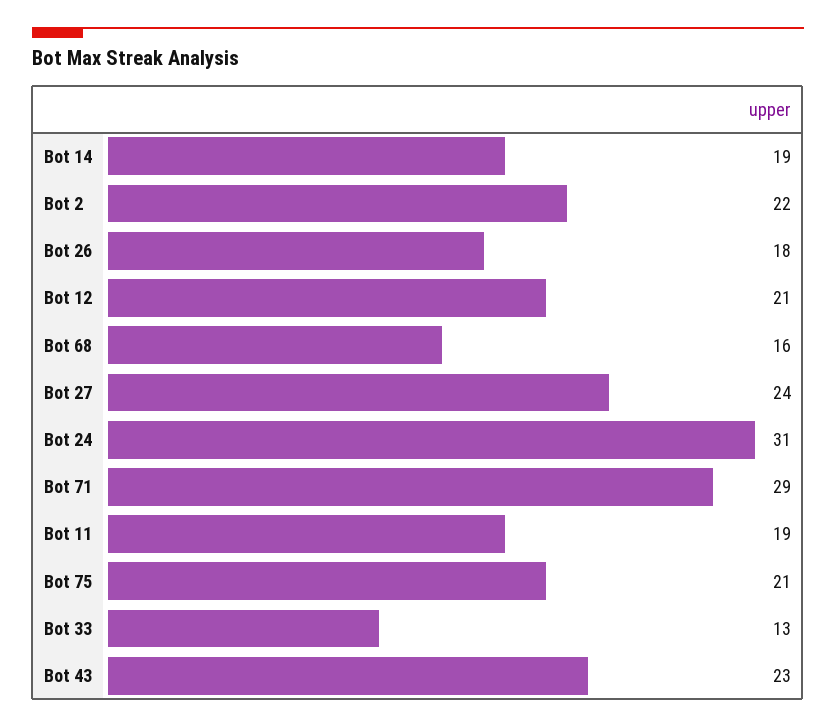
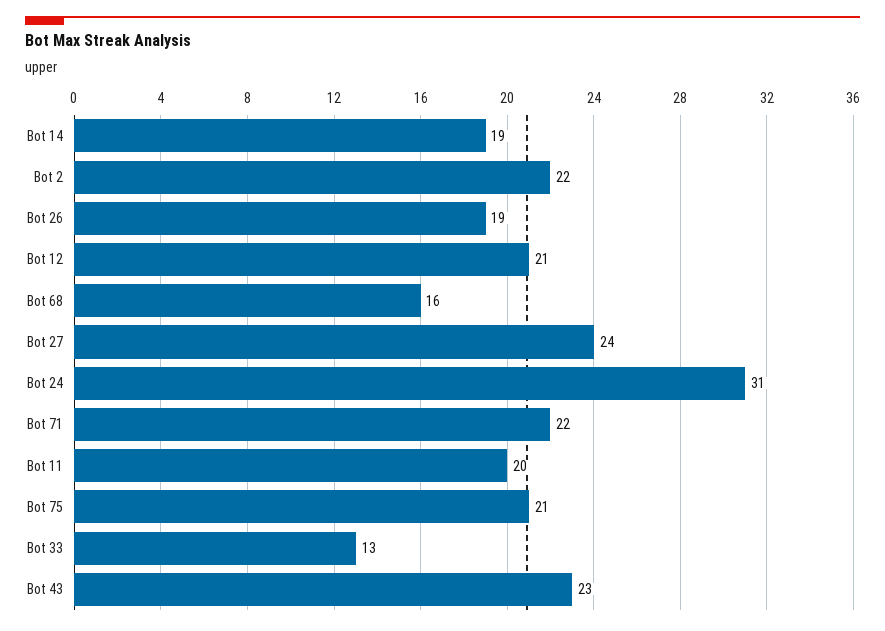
  {
    "Bot 14": 19,
    "Bot 2": 22,
-   "Bot 26": 18,
+   "Bot 26": 19,
    "Bot 12": 21,
    "Bot 68": 16,
    "Bot 27": 24,
    "Bot 24": 31,
-   "Bot 71": 29,
+   "Bot 71": 22,
-   "Bot 11": 19,
+   "Bot 11": 20,
    "Bot 75": 21,
    "Bot 33": 13,
    "Bot 43": 23
  }

